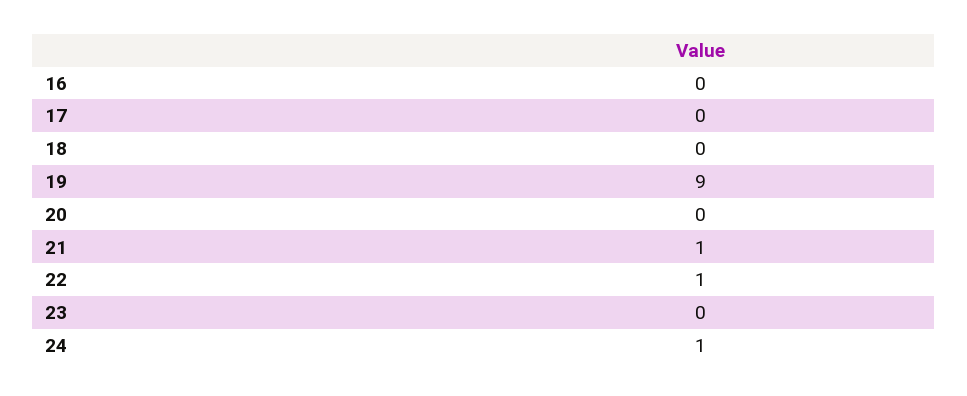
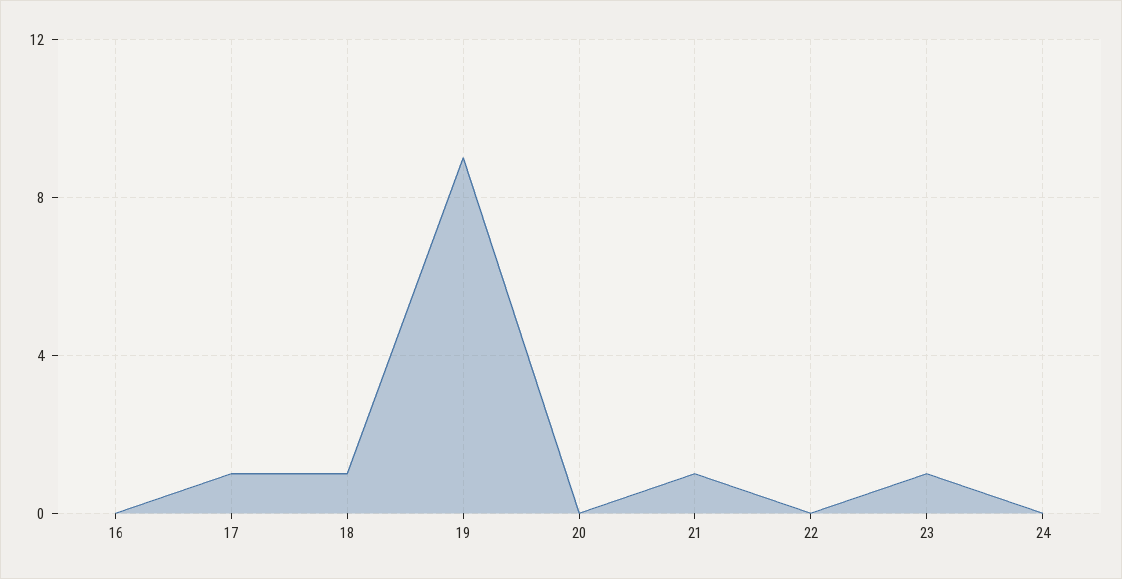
  {
    "16": 0,
-   "17": 0,
+   "17": 1,
-   "18": 0,
+   "18": 1,
    "19": 9,
    "20": 0,
    "21": 1,
-   "22": 1,
+   "22": 0,
-   "23": 0,
+   "23": 1,
-   "24": 1
+   "24": 0
  }

